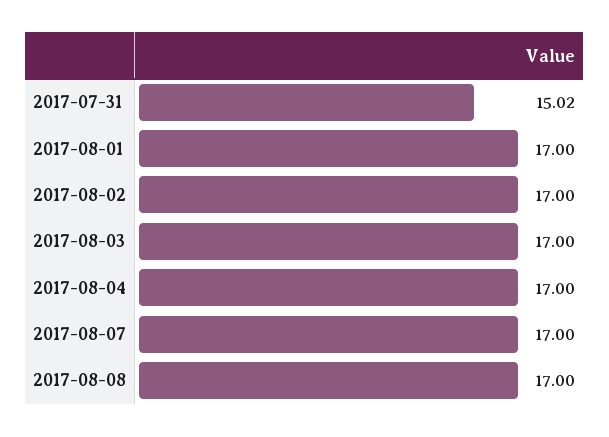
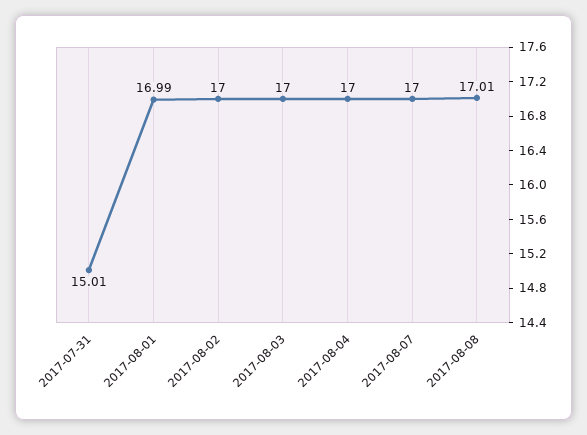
  {
-   "2017-07-31": 15.02,
+   "2017-07-31": 15.01,
-   "2017-08-01": 17,
+   "2017-08-01": 16.99,
    "2017-08-02": 17,
    "2017-08-03": 17,
    "2017-08-04": 17,
    "2017-08-07": 17,
-   "2017-08-08": 17
+   "2017-08-08": 17.01
  }

